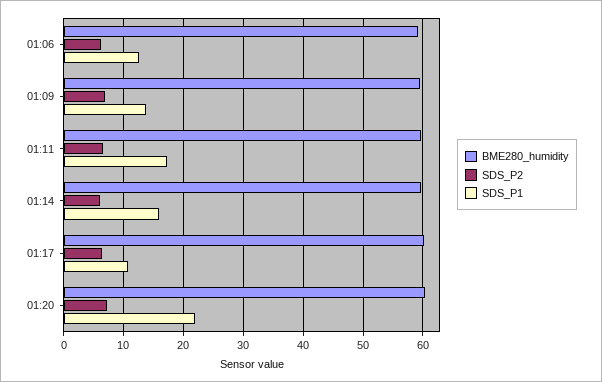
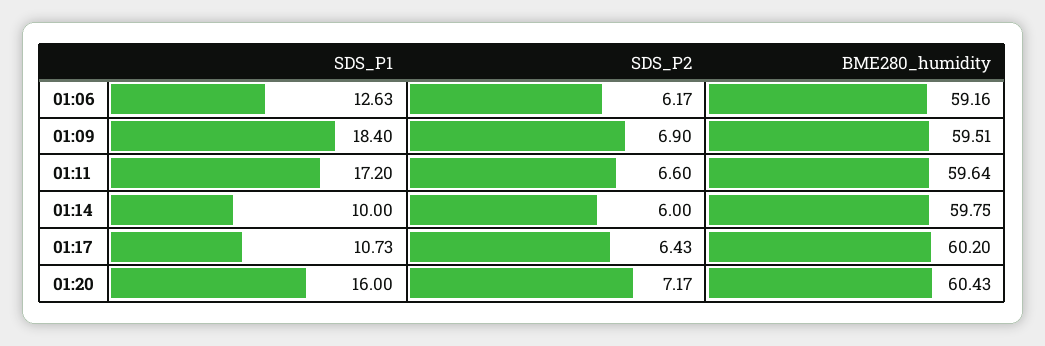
  {
    "BME280_humidity": {
      "01:06": 59.16,
      "01:09": 59.51,
      "01:11": 59.64,
      "01:14": 59.75,
      "01:17": 60.2,
      "01:20": 60.43
    },
    "SDS_P2": {
      "01:06": 6.17,
      "01:09": 6.9,
      "01:11": 6.6,
      "01:14": 6,
      "01:17": 6.43,
      "01:20": 7.17
    },
    "SDS_P1": {
      "01:06": 12.63,
-     "01:09": 14,
+     "01:09": 18.4,
      "01:11": 17.2,
-     "01:14": 16,
+     "01:14": 10,
      "01:17": 10.73,
-     "01:20": 22
+     "01:20": 16
    }
  }

